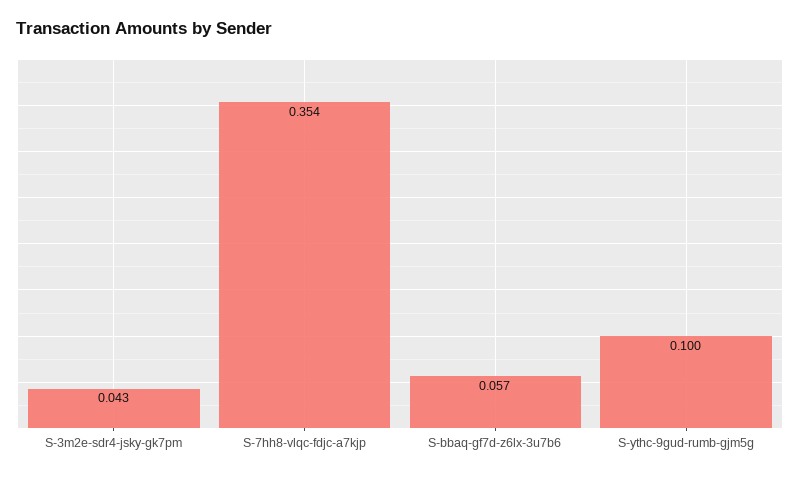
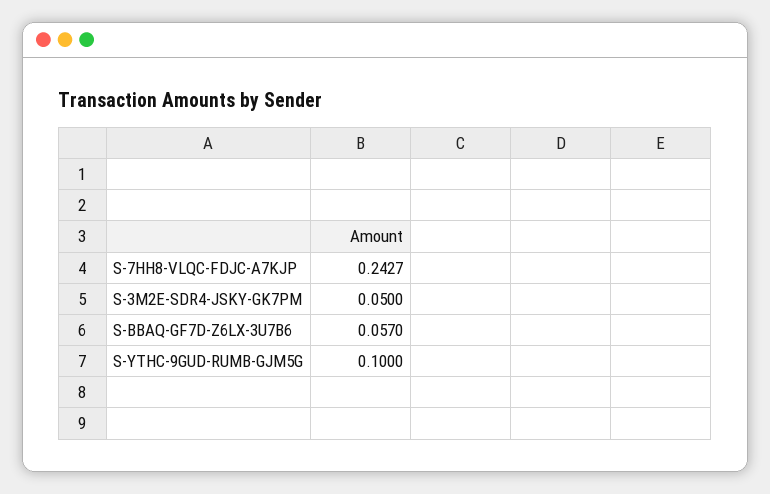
  {
-   "S-3m2e-sdr4-jsky-gk7pm": 0.043,
+   "S-3m2e-sdr4-jsky-gk7pm": 0.05,
-   "S-7hh8-vlqc-fdjc-a7kjp": 0.354,
+   "S-7hh8-vlqc-fdjc-a7kjp": 0.2427,
    "S-bbaq-gf7d-z6lx-3u7b6": 0.057,
    "S-ythc-9gud-rumb-gjm5g": 0.1
  }

